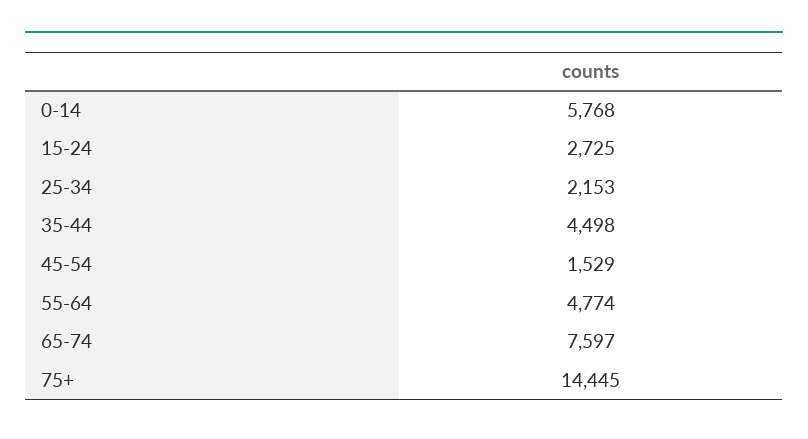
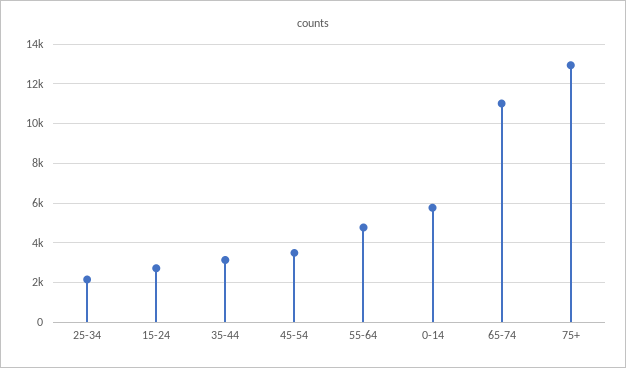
  {
    "0-14": 5768,
    "15-24": 2725,
    "25-34": 2153,
-   "35-44": 4498,
+   "35-44": 3000,
-   "45-54": 1529,
+   "45-54": 3500,
    "55-64": 4774,
-   "65-74": 7597,
+   "65-74": 11000,
-   "75+": 14445
+   "75+": 13000
  }

